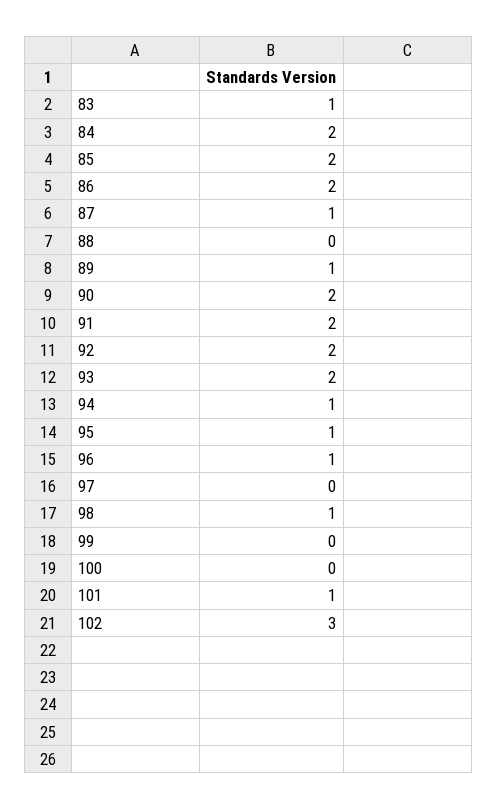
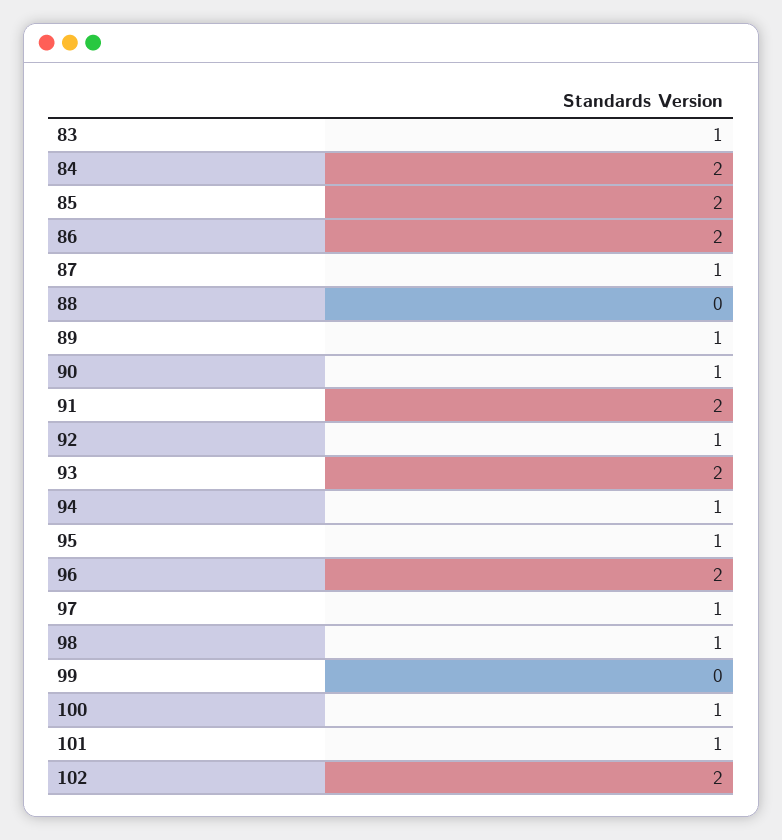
  {
    "83": 1,
    "84": 2,
    "85": 2,
    "86": 2,
    "87": 1,
    "88": 0,
    "89": 1,
-   "90": 2,
+   "90": 1,
    "91": 2,
-   "92": 2,
+   "92": 1,
    "93": 2,
    "94": 1,
    "95": 1,
-   "96": 1,
+   "96": 2,
-   "97": 0,
+   "97": 1,
    "98": 1,
    "99": 0,
-   "100": 0,
+   "100": 1,
    "101": 1,
-   "102": 3
+   "102": 2
  }

